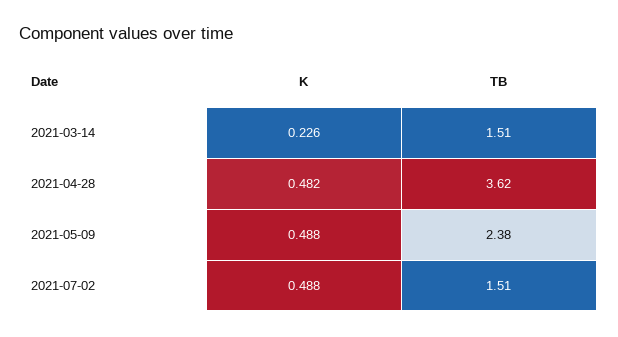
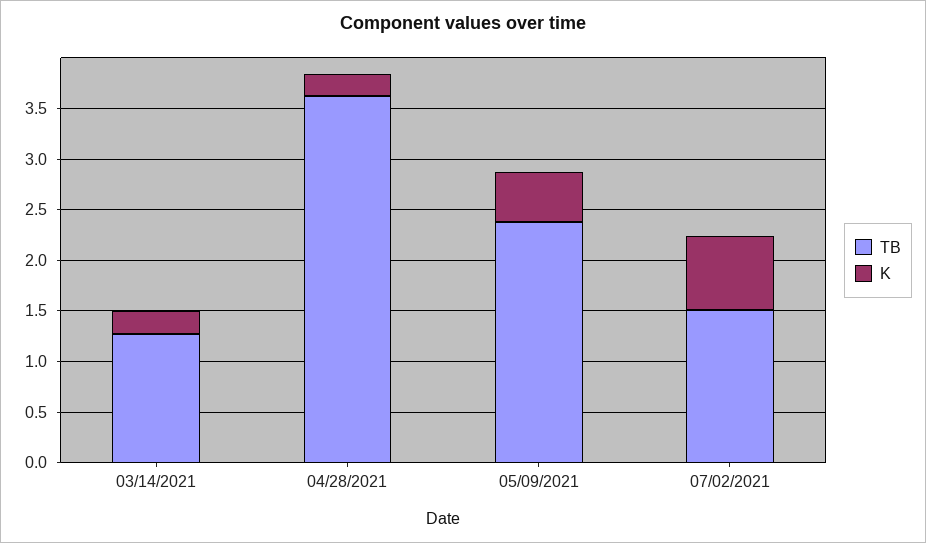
  {
    "K": {
      "2021-03-14": 0.226,
-     "2021-04-28": 0.482,
+     "2021-04-28": 0.2,
      "2021-05-09": 0.488,
-     "2021-07-02": 0.488
+     "2021-07-02": 0.7
    },
    "TB": {
-     "2021-03-14": 1.51,
+     "2021-03-14": 1.3,
      "2021-04-28": 3.62,
      "2021-05-09": 2.38,
      "2021-07-02": 1.51
    }
  }

